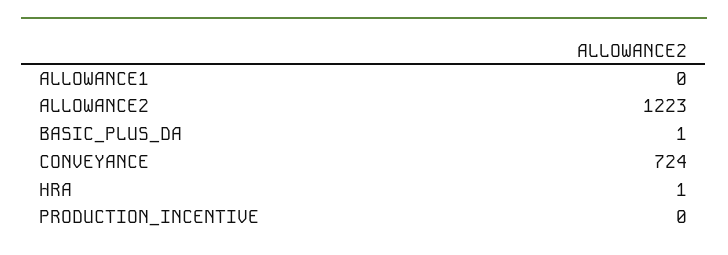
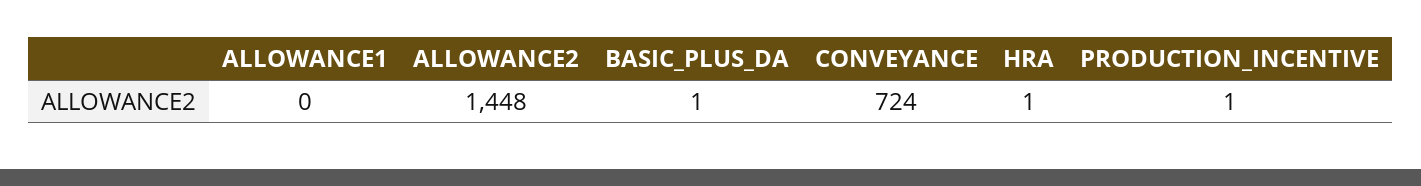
  {
    "ALLOWANCE1": 0,
-   "ALLOWANCE2": 1223,
+   "ALLOWANCE2": 1448,
    "BASIC_PLUS_DA": 1,
    "CONVEYANCE": 724,
    "HRA": 1,
-   "PRODUCTION_INCENTIVE": 0
+   "PRODUCTION_INCENTIVE": 1
  }

